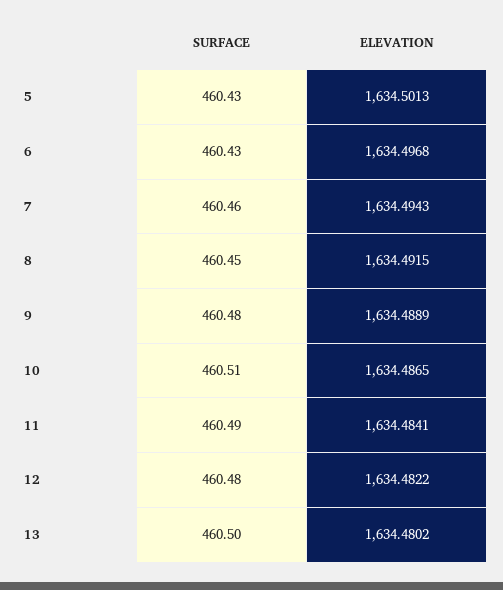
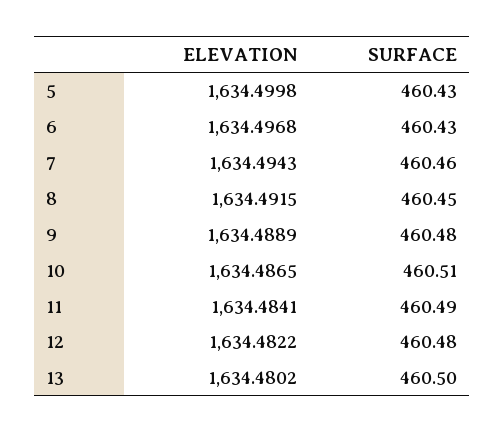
  {
    "SURFACE": {
      "5": 460.43,
      "6": 460.43,
      "7": 460.46,
      "8": 460.45,
      "9": 460.48,
      "10": 460.51,
      "11": 460.49,
      "12": 460.48,
      "13": 460.5
    },
    "ELEVATION": {
-     "5": 1634.5013,
+     "5": 1634.4998,
      "6": 1634.4968,
      "7": 1634.4943,
      "8": 1634.4915,
      "9": 1634.4889,
      "10": 1634.4865,
      "11": 1634.4841,
      "12": 1634.4822,
      "13": 1634.4802
    }
  }

